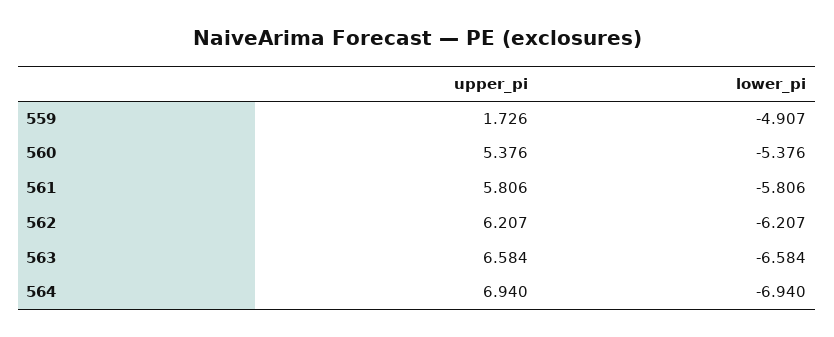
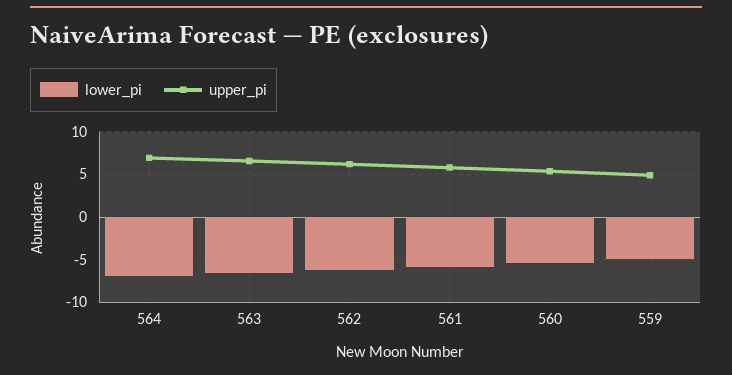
  {
    "upper_pi": {
-     "559": 1.726,
+     "559": 5,
      "560": 5.376,
      "561": 5.806,
      "562": 6.207,
      "563": 6.584,
      "564": 6.94
    },
    "lower_pi": {
      "559": -4.907,
      "560": -5.376,
      "561": -5.806,
      "562": -6.207,
      "563": -6.584,
      "564": -6.94
    }
  }

